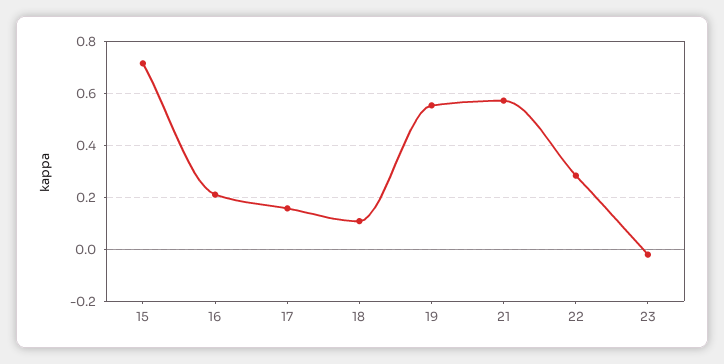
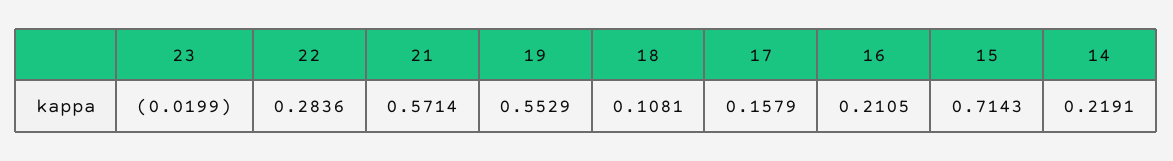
  {
    "15": 0.7143,
    "16": 0.2105,
    "17": 0.1579,
    "18": 0.1081,
    "19": 0.5529,
    "21": 0.5714,
    "22": 0.2836,
-   "23": -0.0199
+   "23": -0.0199,
+   "14": 0.2191
  }

